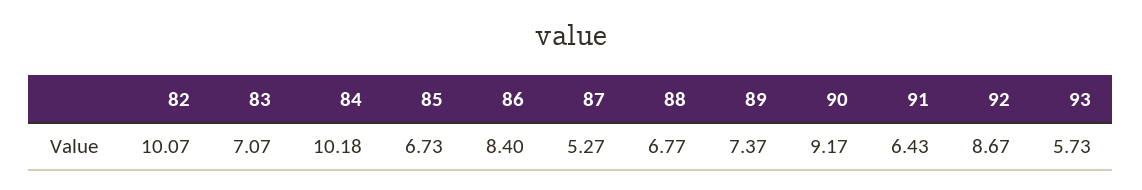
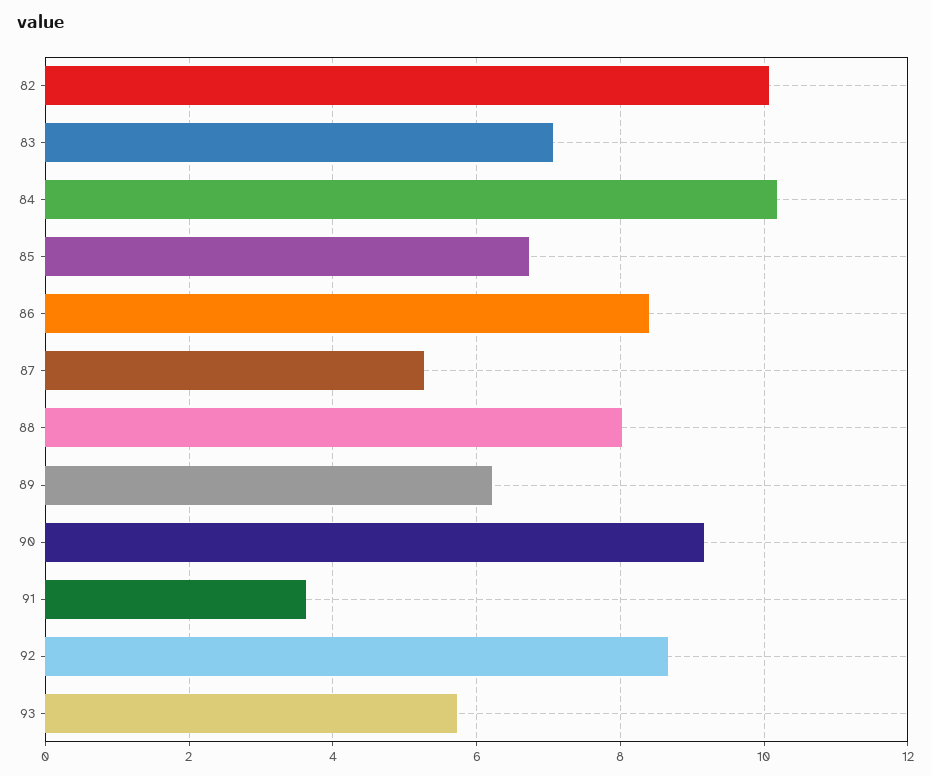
  {
    "82": 10.07,
    "83": 7.07,
    "84": 10.18,
    "85": 6.73,
    "86": 8.4,
    "87": 5.27,
-   "88": 6.77,
+   "88": 8,
-   "89": 7.37,
+   "89": 6.2,
    "90": 9.17,
-   "91": 6.43,
+   "91": 3.6,
    "92": 8.67,
    "93": 5.73
  }

